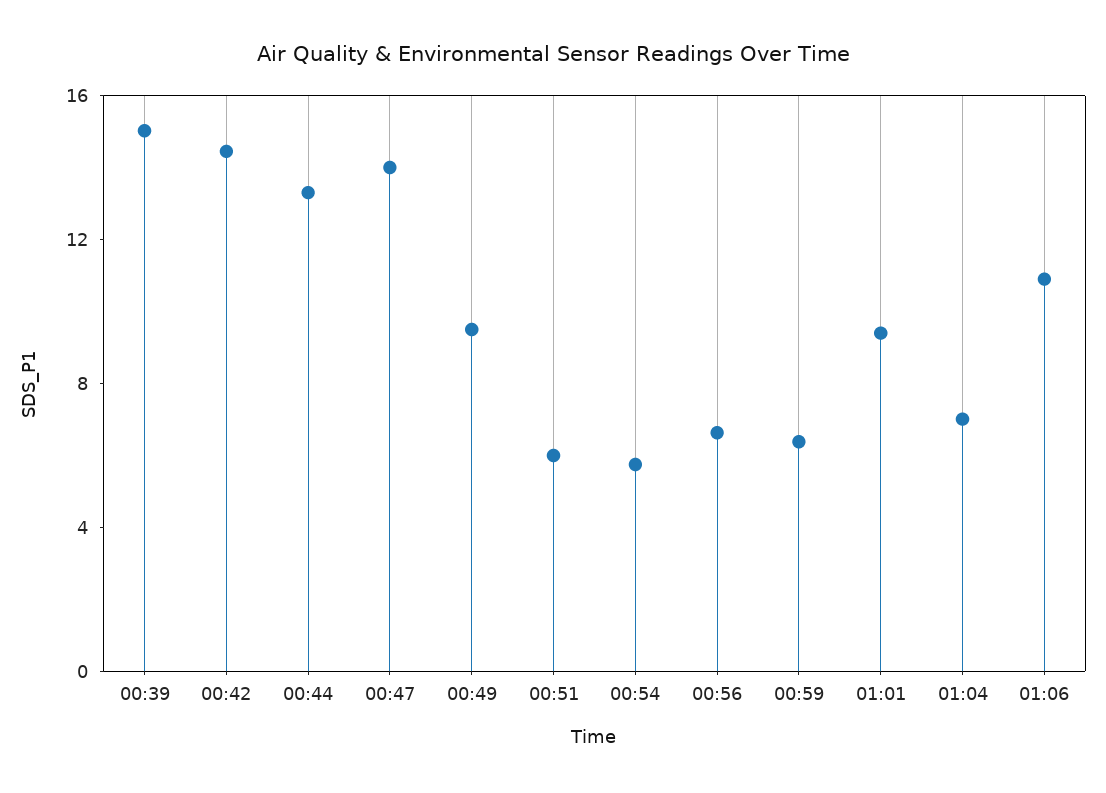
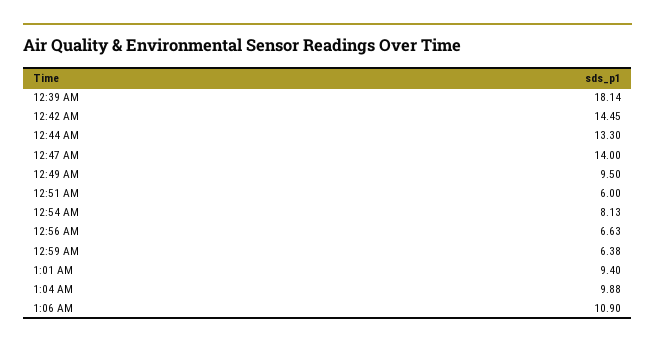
  {
-   "00:39": 15,
+   "00:39": 18.14,
    "00:42": 14.45,
    "00:44": 13.3,
    "00:47": 14,
    "00:49": 9.5,
    "00:51": 6,
-   "00:54": 6,
+   "00:54": 8.13,
    "00:56": 6.63,
    "00:59": 6.38,
    "01:01": 9.4,
-   "01:04": 7,
+   "01:04": 9.88,
    "01:06": 10.9
  }

